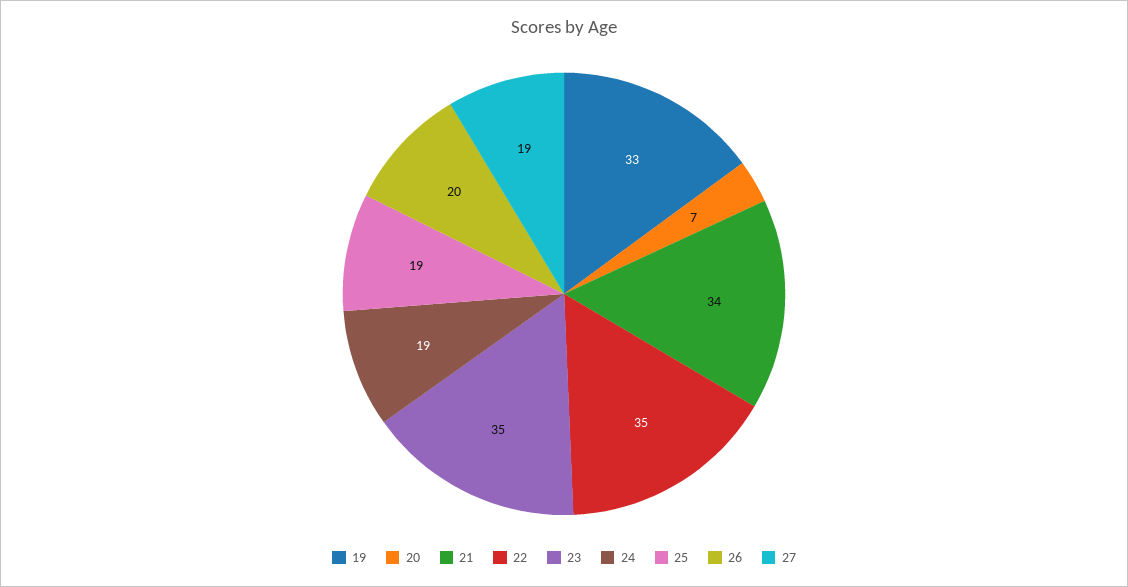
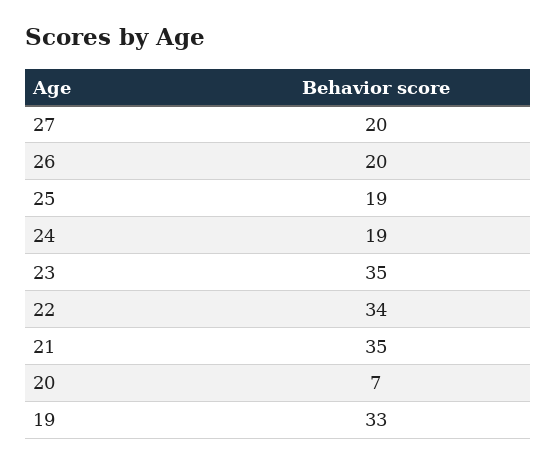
  {
    "19": 33,
    "20": 7,
-   "21": 34,
+   "21": 35,
-   "22": 35,
+   "22": 34,
    "23": 35,
    "24": 19,
    "25": 19,
    "26": 20,
-   "27": 19
+   "27": 20
  }

